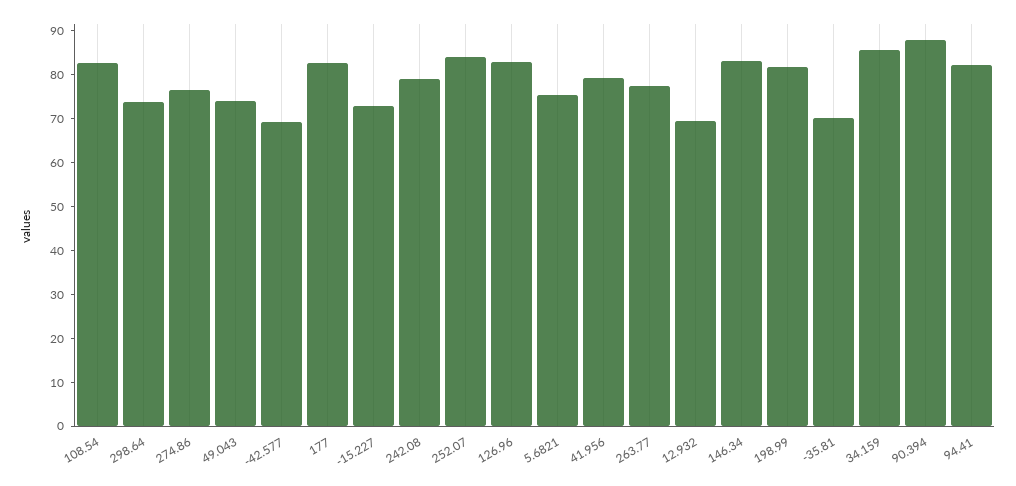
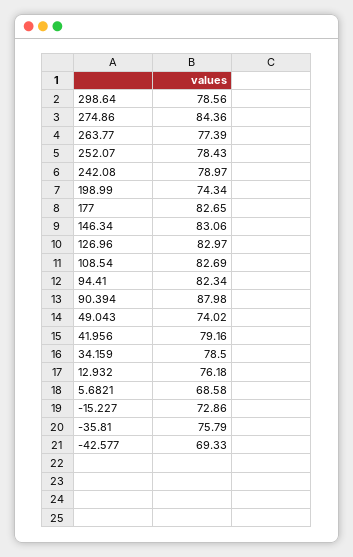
  {
    "108.54": 82.69,
-   "298.64": 74,
+   "298.64": 78.56,
-   "274.86": 76,
+   "274.86": 84.36,
    "49.043": 74.02,
    "-42.577": 69.33,
    "177": 82.65,
    "-15.227": 72.86,
    "242.08": 78.97,
-   "252.07": 84,
+   "252.07": 78.43,
    "126.96": 82.97,
-   "5.6821": 76,
+   "5.6821": 68.58,
    "41.956": 79.16,
    "263.77": 77.39,
-   "12.932": 70,
+   "12.932": 76.18,
    "146.34": 83.06,
-   "198.99": 82,
+   "198.99": 74.34,
-   "-35.81": 70,
+   "-35.81": 75.79,
-   "34.159": 86,
+   "34.159": 78.5,
    "90.394": 87.98,
    "94.41": 82.34
  }

